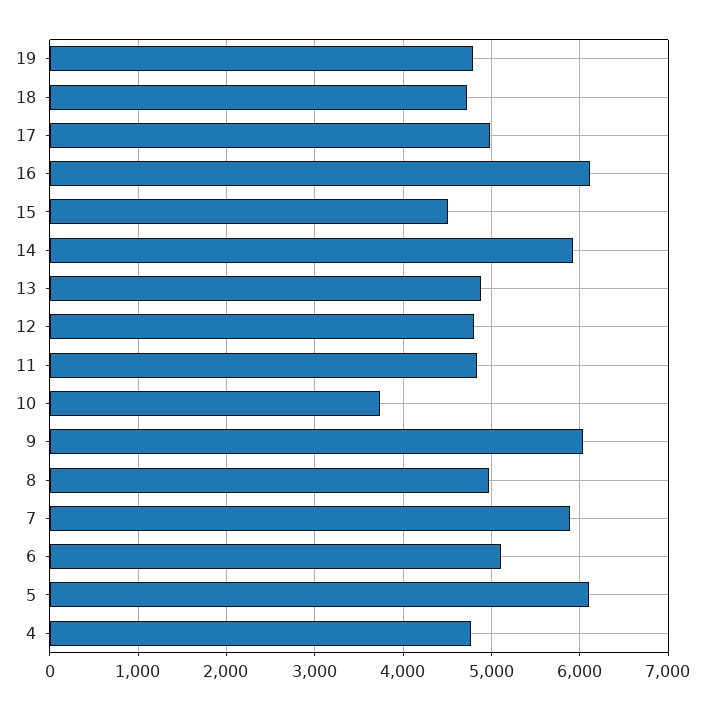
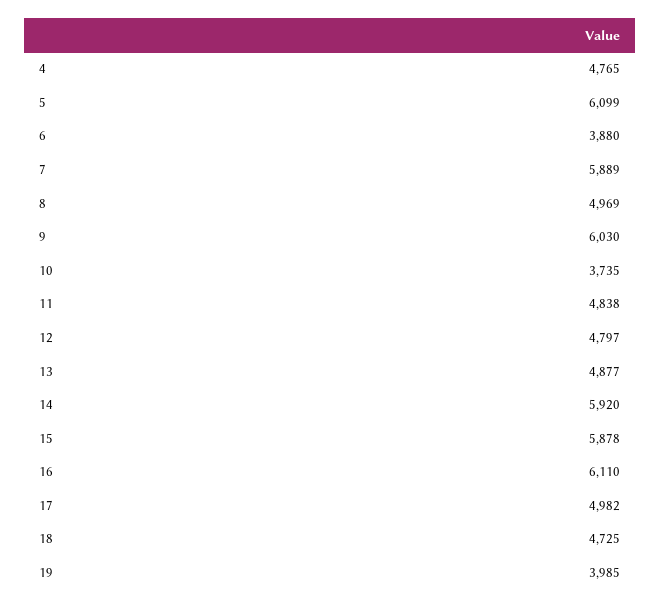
  {
-   "19": 4800,
+   "19": 3985,
    "18": 4725,
    "17": 4982,
    "16": 6110,
-   "15": 4500,
+   "15": 5878,
    "14": 5920,
    "13": 4877,
    "12": 4797,
    "11": 4838,
    "10": 3735,
    "9": 6030,
    "8": 4969,
    "7": 5889,
-   "6": 5100,
+   "6": 3880,
    "5": 6099,
    "4": 4765
  }

